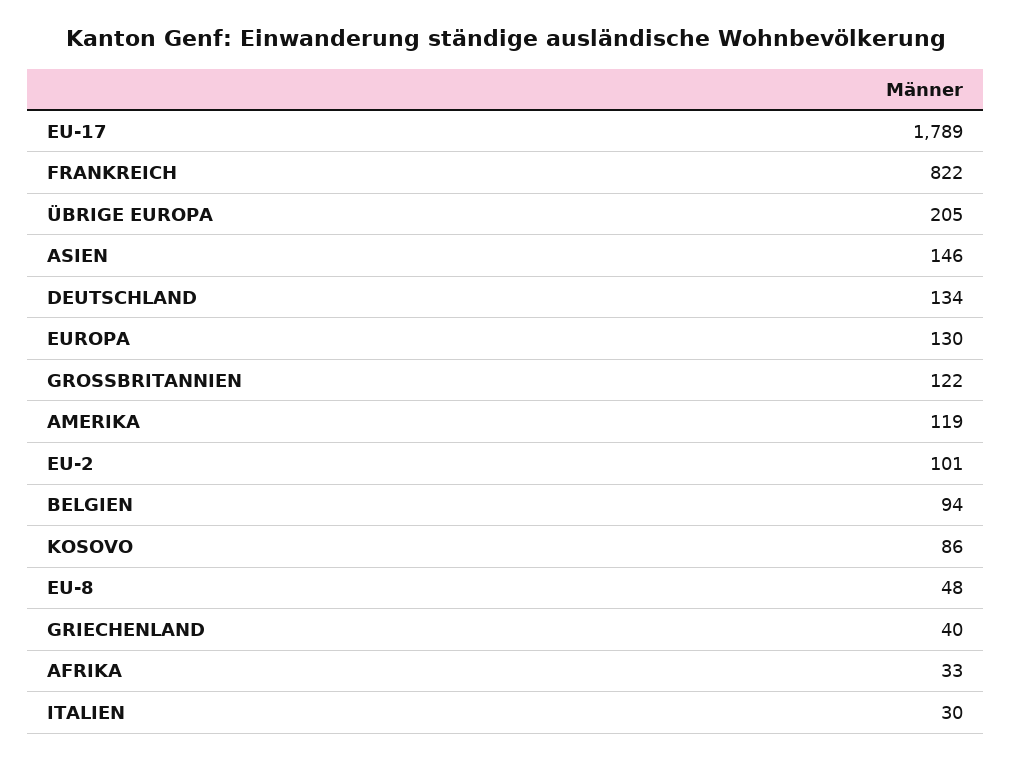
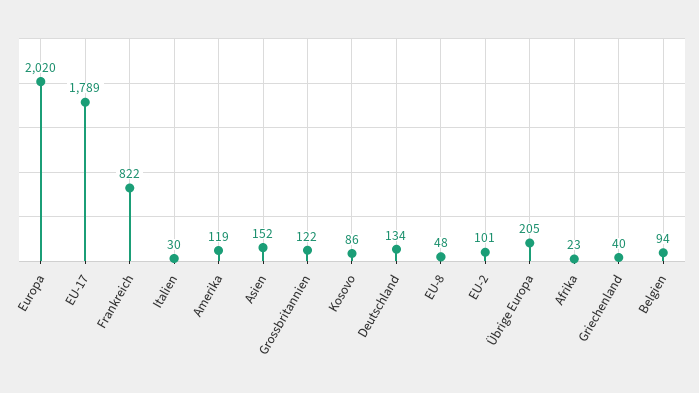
  {
    "EU-17": 1789,
    "FRANKREICH": 822,
    "ÜBRIGE EUROPA": 205,
-   "ASIEN": 146,
+   "ASIEN": 152,
    "DEUTSCHLAND": 134,
-   "EUROPA": 130,
+   "EUROPA": 2020,
    "GROSSBRITANNIEN": 122,
    "AMERIKA": 119,
    "EU-2": 101,
    "BELGIEN": 94,
    "KOSOVO": 86,
    "EU-8": 48,
    "GRIECHENLAND": 40,
-   "AFRIKA": 33,
+   "AFRIKA": 23,
    "ITALIEN": 30
  }

